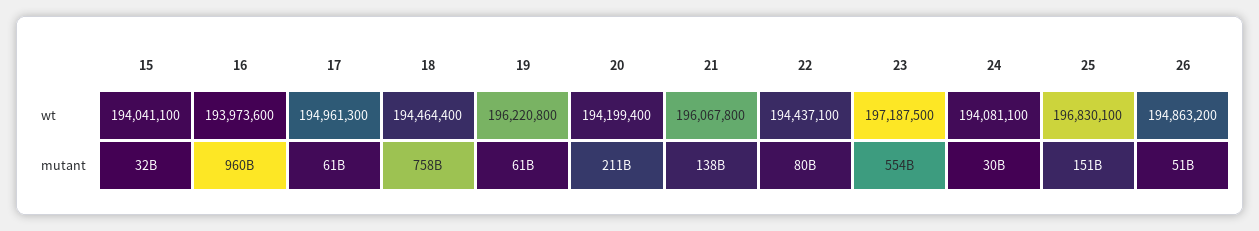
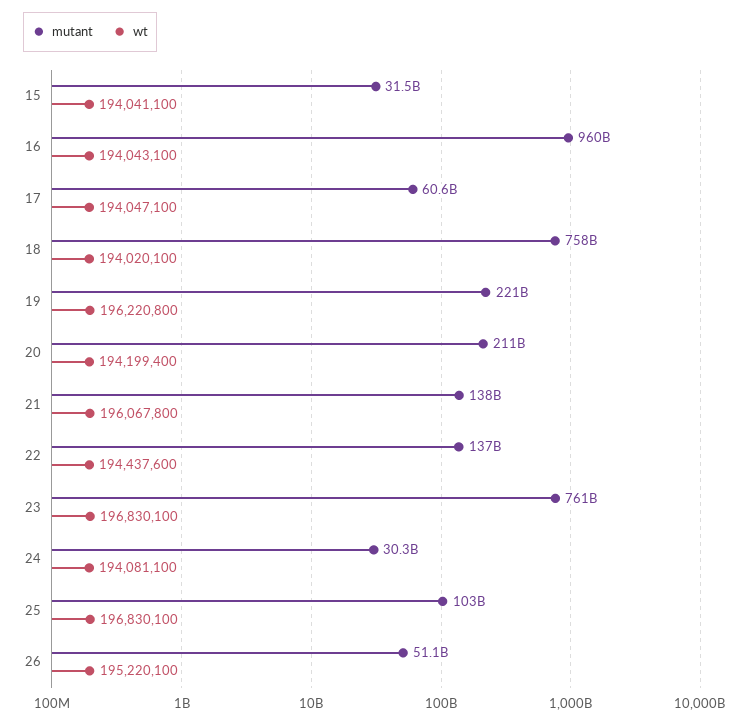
  {
    "wt": {
      "15": 194041100,
-     "16": 193973600,
+     "16": 194043100,
-     "17": 194961300,
+     "17": 194047100,
-     "18": 194464400,
+     "18": 194020100,
      "19": 196220800,
      "20": 194199400,
      "21": 196067800,
-     "22": 194437100,
+     "22": 194437600,
-     "23": 197187500,
+     "23": 196830100,
      "24": 194081100,
      "25": 196830100,
-     "26": 194863200
+     "26": 195220100
    },
    "mutant": {
      "15": 31500000000,
      "16": 960000000000,
      "17": 60600000000,
      "18": 758000000000,
-     "19": 61000000000,
+     "19": 221000000000,
      "20": 211000000000,
      "21": 138000000000,
-     "22": 80000000000,
+     "22": 137000000000,
-     "23": 554000000000,
+     "23": 761000000000,
      "24": 30300000000,
-     "25": 151000000000,
+     "25": 103000000000,
      "26": 51100000000
    }
  }

